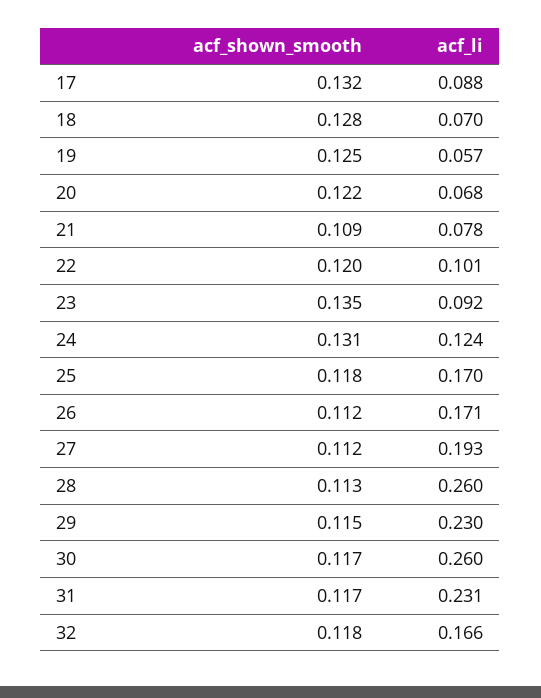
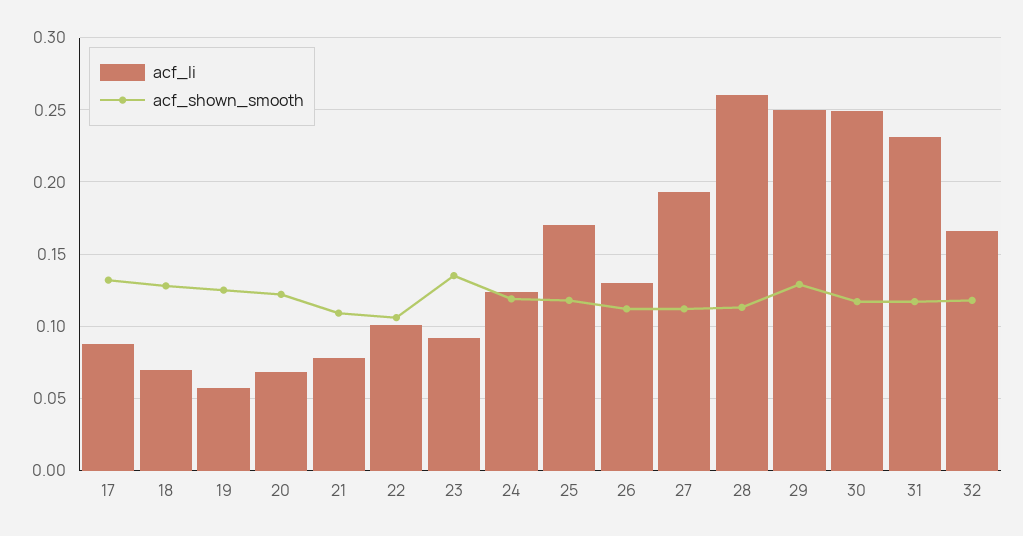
  {
    "acf_shown_smooth": {
      "17": 0.132,
      "18": 0.128,
      "19": 0.125,
      "20": 0.122,
      "21": 0.109,
-     "22": 0.12,
+     "22": 0.105,
      "23": 0.135,
-     "24": 0.131,
+     "24": 0.12,
      "25": 0.118,
      "26": 0.112,
      "27": 0.112,
      "28": 0.113,
-     "29": 0.115,
+     "29": 0.13,
      "30": 0.117,
      "31": 0.117,
      "32": 0.118
    },
    "acf_li": {
      "17": 0.088,
      "18": 0.07,
      "19": 0.057,
      "20": 0.068,
      "21": 0.078,
      "22": 0.101,
      "23": 0.092,
      "24": 0.124,
      "25": 0.17,
-     "26": 0.171,
+     "26": 0.13,
      "27": 0.193,
      "28": 0.26,
-     "29": 0.23,
+     "29": 0.25,
-     "30": 0.26,
+     "30": 0.25,
      "31": 0.231,
      "32": 0.166
    }
  }

